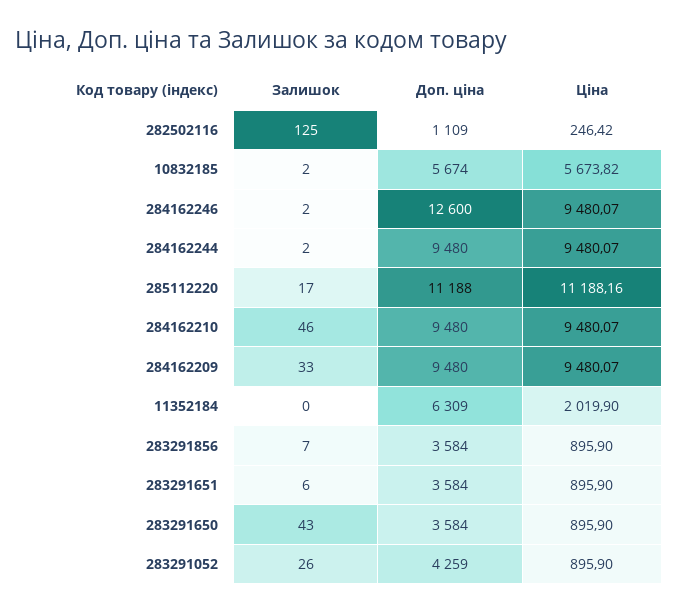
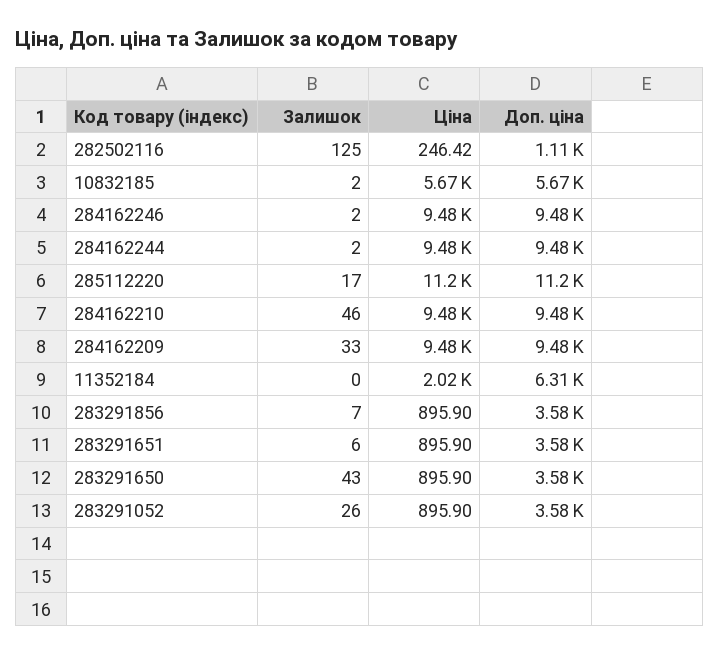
  {
    "Залишок": {
      "282502116": 125,
      "10832185": 2,
      "284162246": 2,
      "284162244": 2,
      "285112220": 17,
      "284162210": 46,
      "284162209": 33,
      "11352184": 0,
      "283291856": 7,
      "283291651": 6,
      "283291650": 43,
      "283291052": 26
    },
    "Доп. ціна": {
      "282502116": 1109,
      "10832185": 5674,
-     "284162246": 12600,
+     "284162246": 9480,
      "284162244": 9480,
      "285112220": 11188,
      "284162210": 9480,
      "284162209": 9480,
      "11352184": 6309,
      "283291856": 3584,
      "283291651": 3584,
      "283291650": 3584,
-     "283291052": 4259
+     "283291052": 3580
    },
    "Ціна": {
      "282502116": 246.42,
      "10832185": 5673.82,
      "284162246": 9480.07,
      "284162244": 9480.07,
      "285112220": 11188.16,
      "284162210": 9480.07,
      "284162209": 9480.07,
      "11352184": 2019.9,
      "283291856": 895.9,
      "283291651": 895.9,
      "283291650": 895.9,
      "283291052": 895.9
    }
  }

